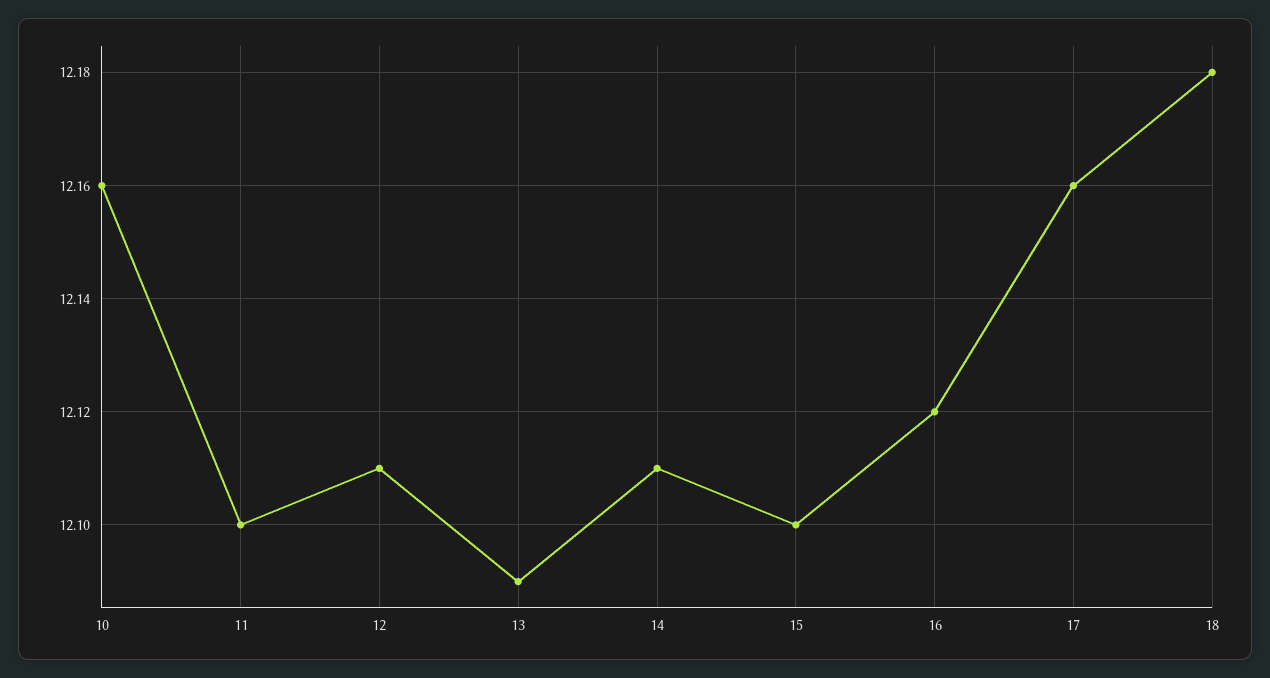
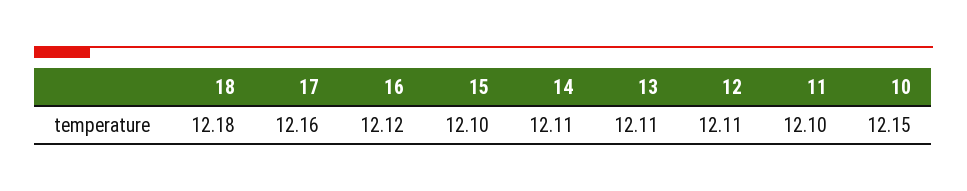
  {
-   "10": 12.16,
+   "10": 12.15,
    "11": 12.1,
    "12": 12.11,
-   "13": 12.09,
+   "13": 12.11,
    "14": 12.11,
    "15": 12.1,
    "16": 12.12,
    "17": 12.16,
    "18": 12.18
  }

